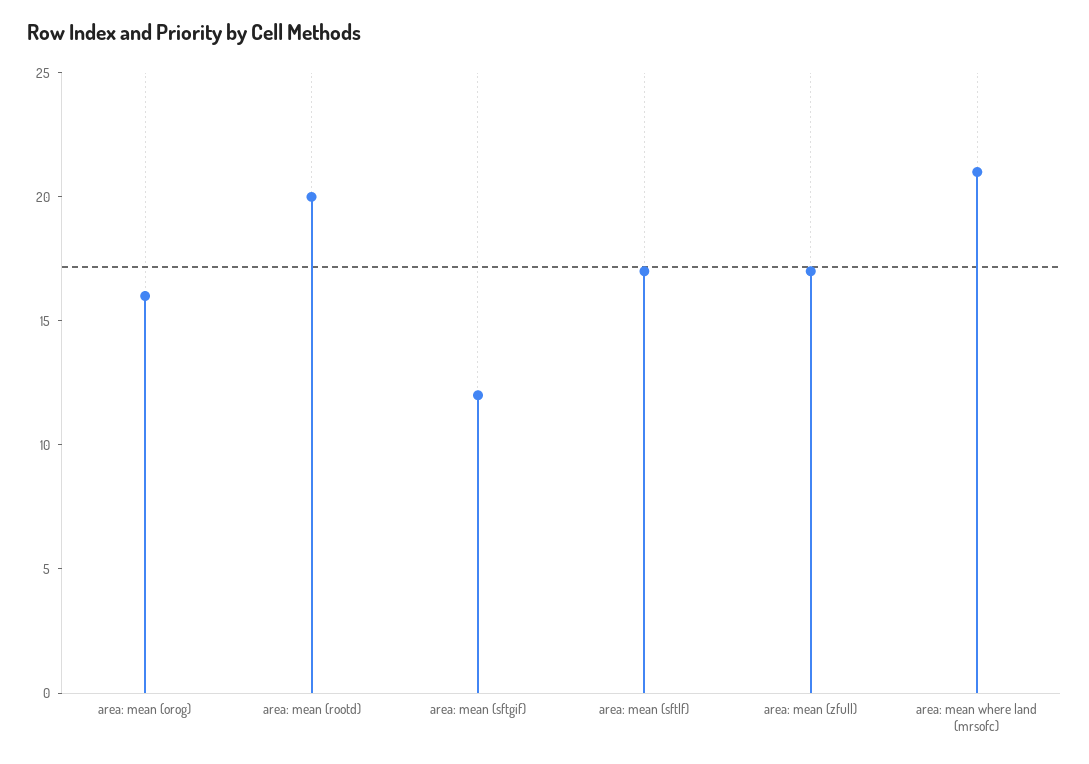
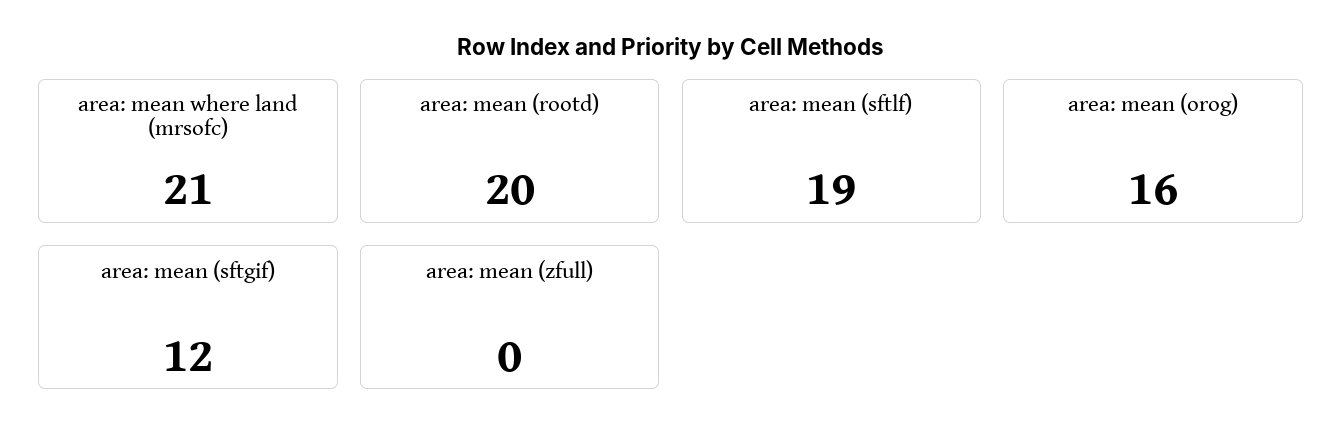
  {
    "area: mean (orog)": 16,
    "area: mean (rootd)": 20,
    "area: mean (sftgif)": 12,
-   "area: mean (sftlf)": 17,
+   "area: mean (sftlf)": 19,
-   "area: mean (zfull)": 17,
+   "area: mean (zfull)": 0,
    "area: mean where land (mrsofc)": 21
  }

